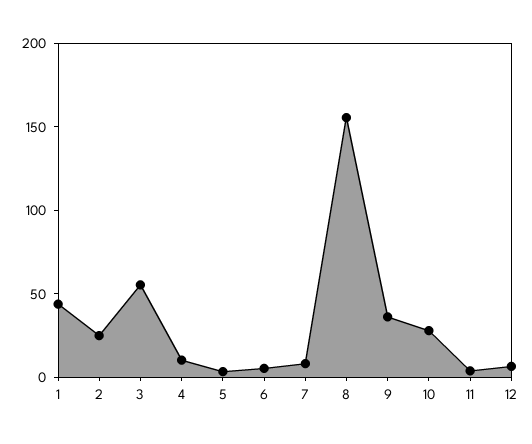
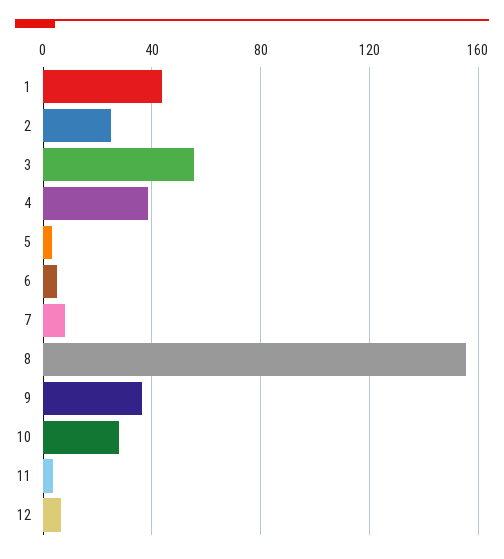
  {
    "1": 45,
    "2": 25,
    "3": 55,
-   "4": 10,
+   "4": 40,
    "5": 5,
    "6": 5,
    "7": 10,
    "8": 155,
    "9": 35,
    "10": 30,
    "11": 5,
    "12": 5
  }

